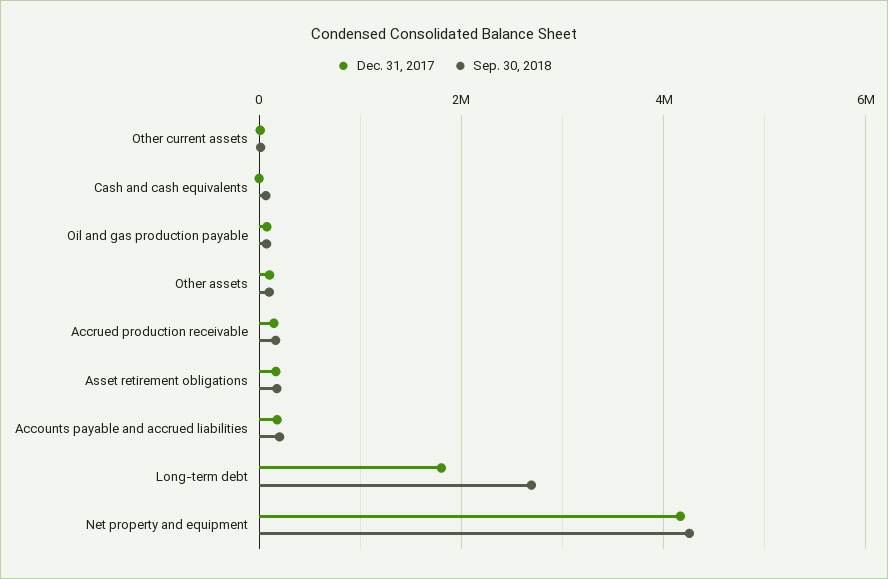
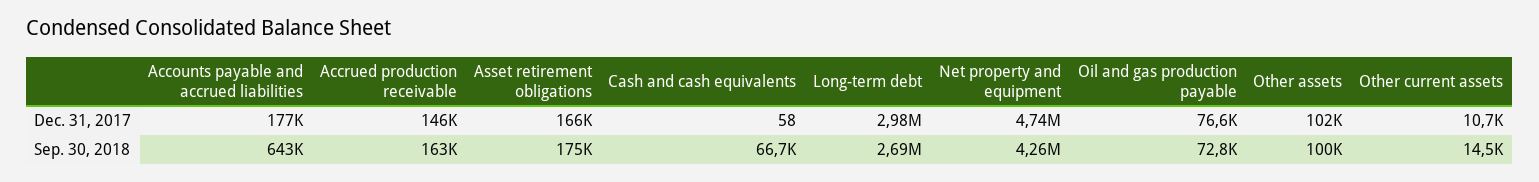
  {
    "Dec. 31, 2017": {
      "Other current assets": 10700,
      "Cash and cash equivalents": 58,
      "Oil and gas production payable": 76600,
      "Other assets": 102000,
      "Accrued production receivable": 146000,
      "Asset retirement obligations": 166000,
      "Accounts payable and accrued liabilities": 177000,
-     "Long-term debt": 1800000,
+     "Long-term debt": 2980000,
-     "Net property and equipment": 4200000
+     "Net property and equipment": 4740000
    },
    "Sep. 30, 2018": {
      "Other current assets": 14500,
      "Cash and cash equivalents": 66700,
      "Oil and gas production payable": 72800,
      "Other assets": 100000,
      "Accrued production receivable": 163000,
      "Asset retirement obligations": 175000,
-     "Accounts payable and accrued liabilities": 200000,
+     "Accounts payable and accrued liabilities": 643000,
      "Long-term debt": 2690000,
      "Net property and equipment": 4260000
    }
  }

